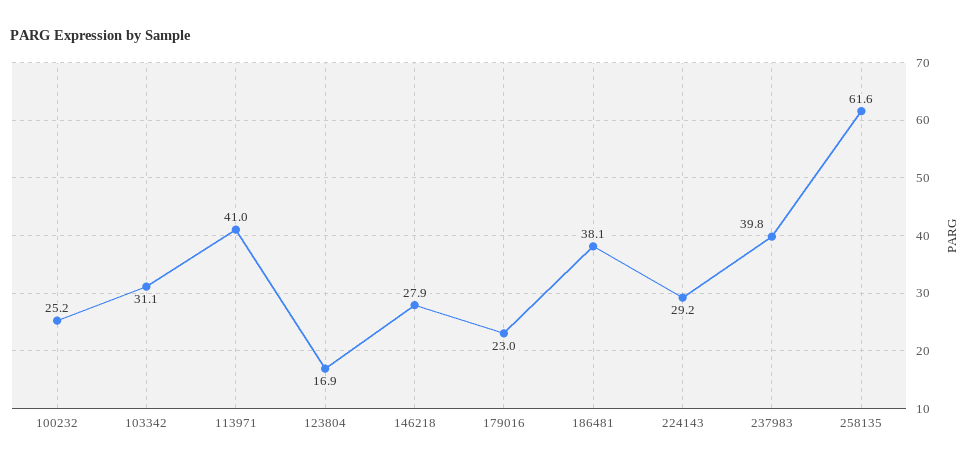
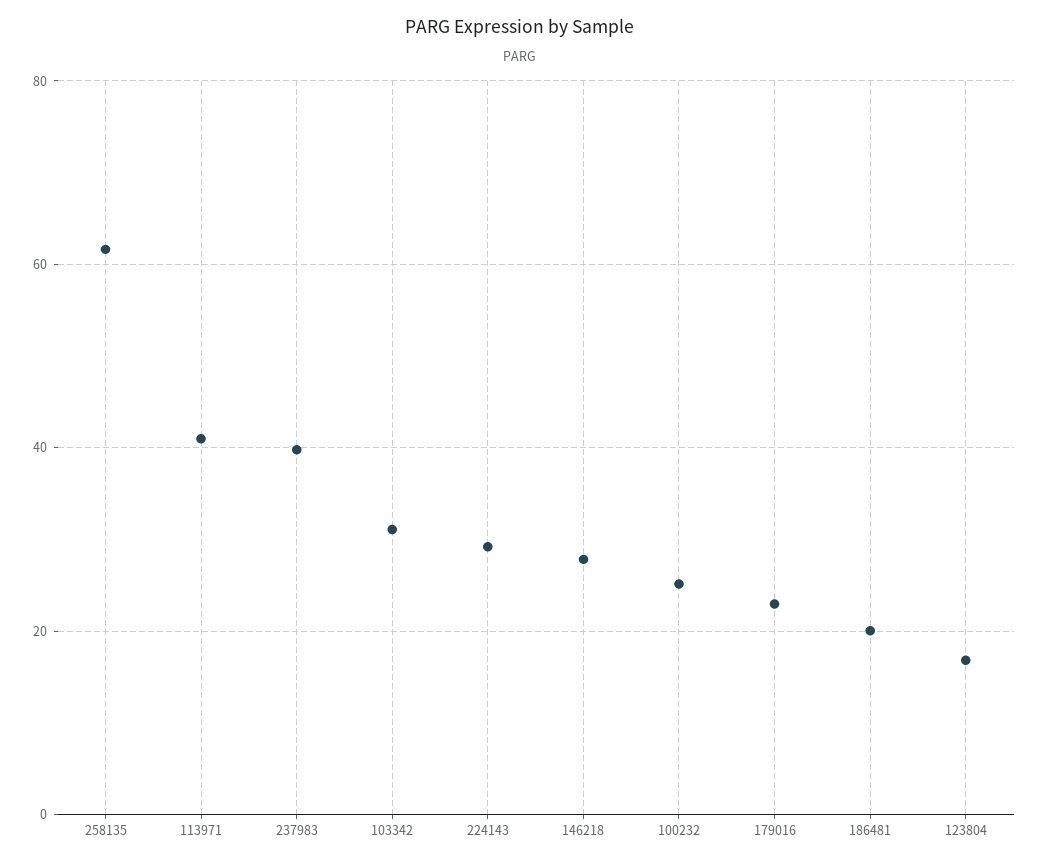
  {
    "100232": 25.2,
    "103342": 31.1,
    "113971": 41,
    "123804": 16.9,
    "146218": 27.9,
    "179016": 23,
-   "186481": 38.1,
+   "186481": 20,
    "224143": 29.2,
    "237983": 39.8,
    "258135": 61.6
  }

